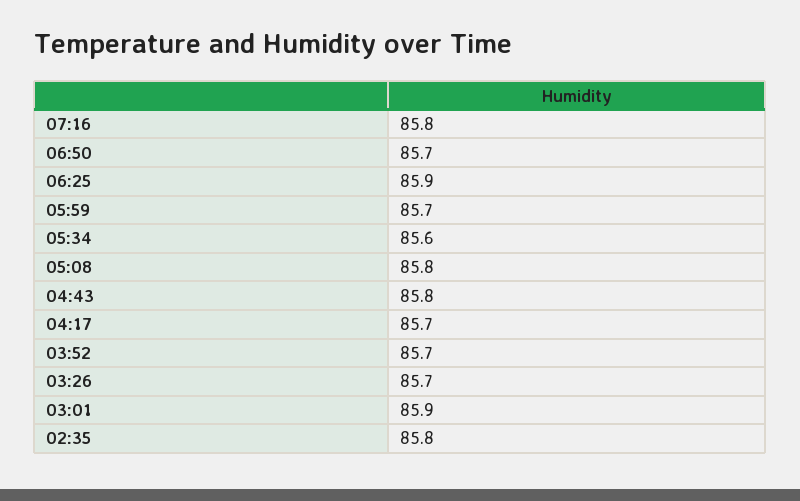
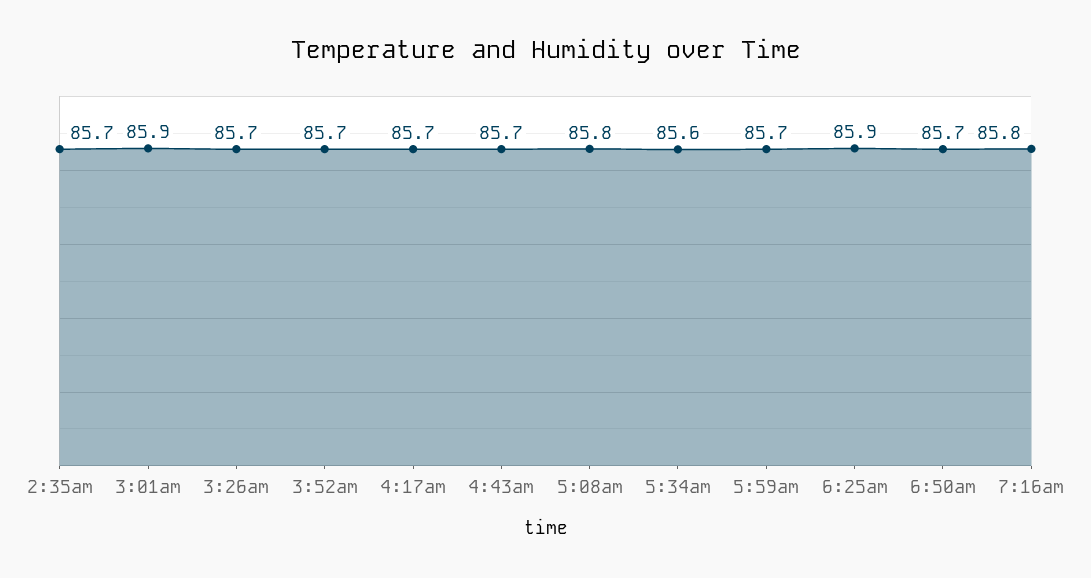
  {
    "07:16": 85.8,
    "06:50": 85.7,
    "06:25": 85.9,
    "05:59": 85.7,
    "05:34": 85.6,
    "05:08": 85.8,
-   "04:43": 85.8,
+   "04:43": 85.7,
    "04:17": 85.7,
    "03:52": 85.7,
    "03:26": 85.7,
    "03:01": 85.9,
-   "02:35": 85.8
+   "02:35": 85.7
  }

